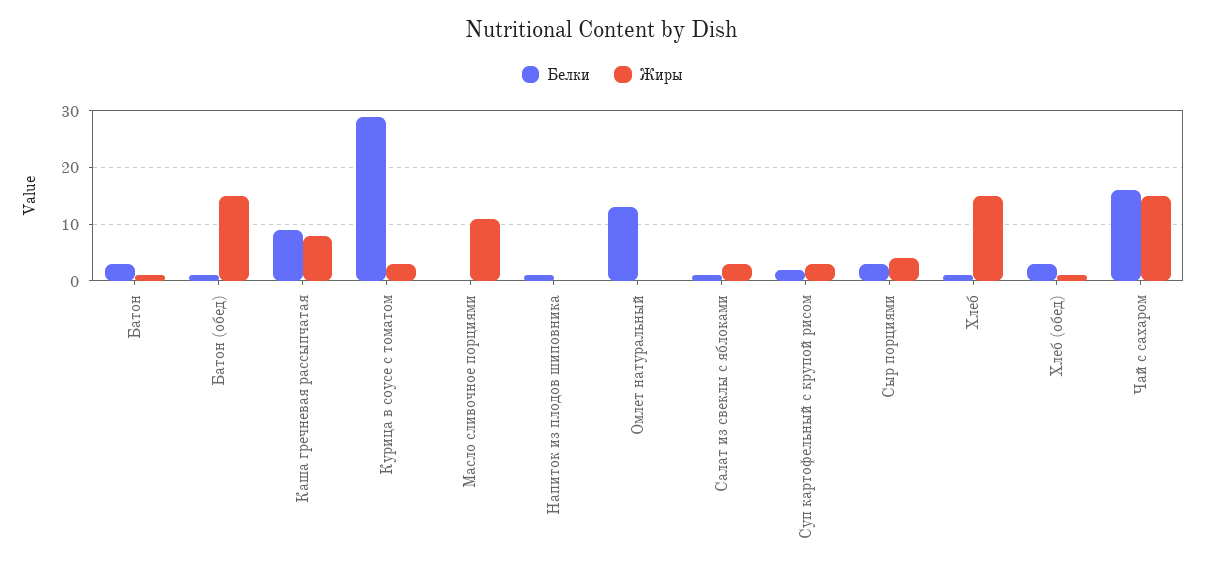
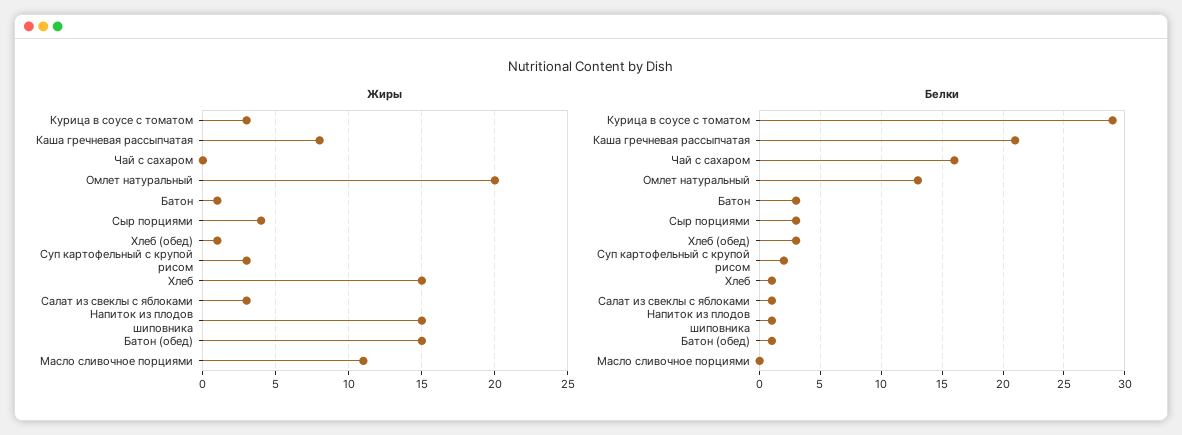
  {
    "Белки": {
      "Батон": 3,
      "Батон (обед)": 1,
-     "Каша гречневая рассыпчатая": 10,
+     "Каша гречневая рассыпчатая": 21,
      "Курица в соусе с томатом": 29,
      "Масло сливочное порциями": 0,
      "Напиток из плодов шиповника": 1,
      "Омлет натуральный": 13,
      "Салат из свеклы с яблоками": 1,
      "Суп картофельный с крупой рисом": 2,
      "Сыр порциями": 3,
      "Хлеб": 1,
      "Хлеб (обед)": 3,
      "Чай с сахаром": 16
    },
    "Жиры": {
      "Батон": 1,
      "Батон (обед)": 15,
      "Каша гречневая рассыпчатая": 8,
      "Курица в соусе с томатом": 3,
      "Масло сливочное порциями": 11,
-     "Напиток из плодов шиповника": 0,
+     "Напиток из плодов шиповника": 15,
-     "Омлет натуральный": 0,
+     "Омлет натуральный": 20,
      "Салат из свеклы с яблоками": 3,
      "Суп картофельный с крупой рисом": 3,
      "Сыр порциями": 4,
      "Хлеб": 15,
      "Хлеб (обед)": 1,
-     "Чай с сахаром": 15
+     "Чай с сахаром": 0
    }
  }

